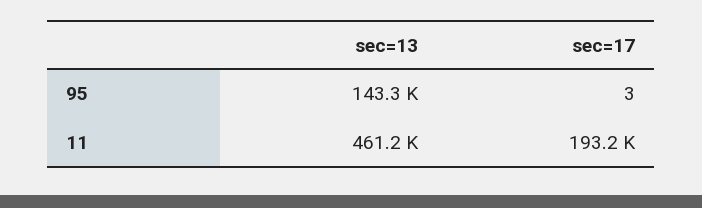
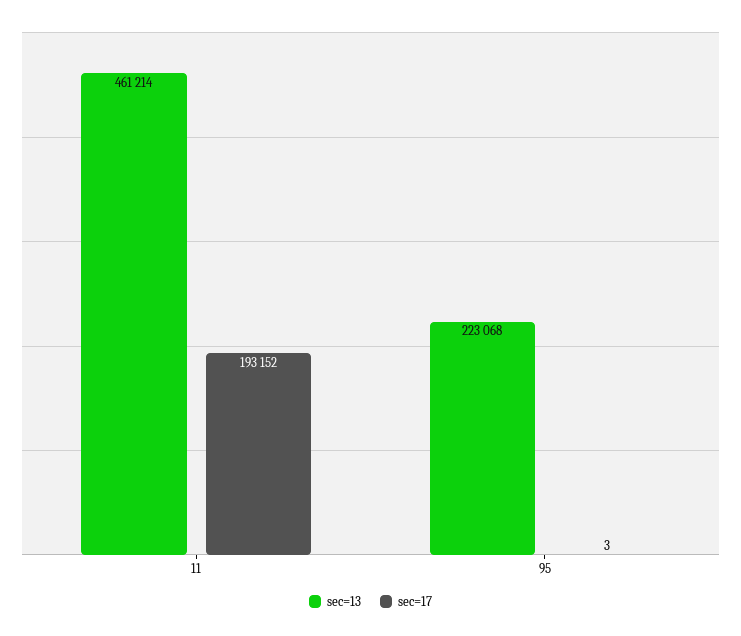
  {
    "sec=13": {
-     "95": 143300,
+     "95": 223068,
      "11": 461214
    },
    "sec=17": {
      "95": 3,
      "11": 193152
    }
  }

